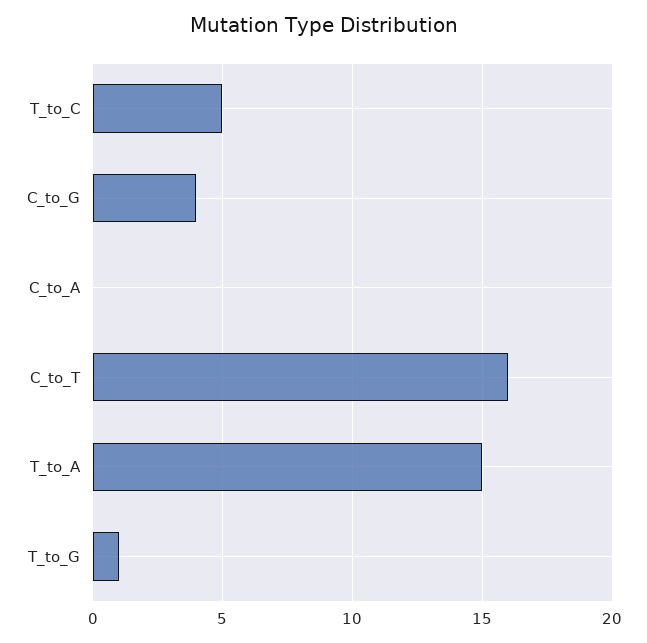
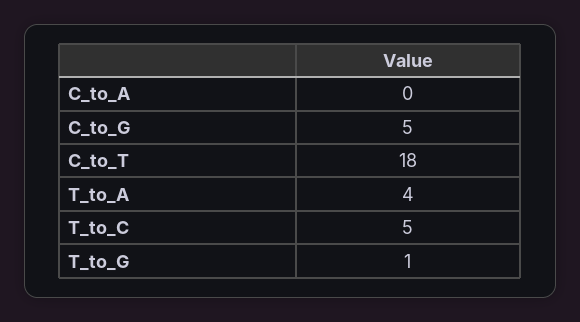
  {
    "T_to_C": 5,
-   "C_to_G": 4,
+   "C_to_G": 5,
    "C_to_A": 0,
-   "C_to_T": 16,
+   "C_to_T": 18,
-   "T_to_A": 15,
+   "T_to_A": 4,
    "T_to_G": 1
  }

